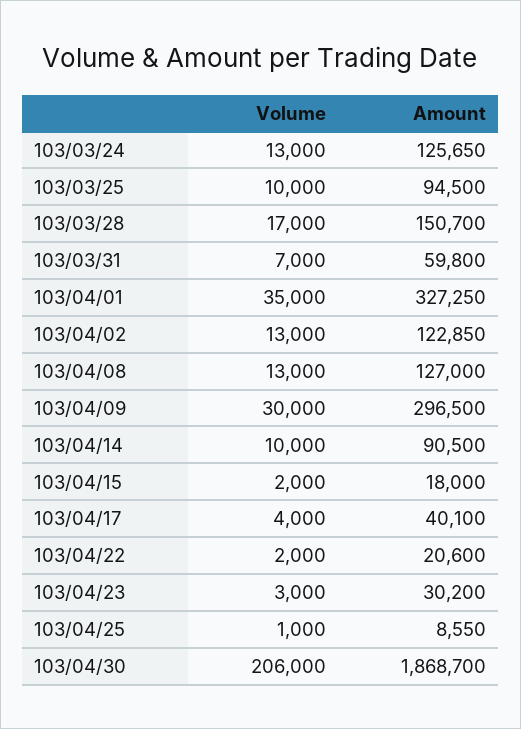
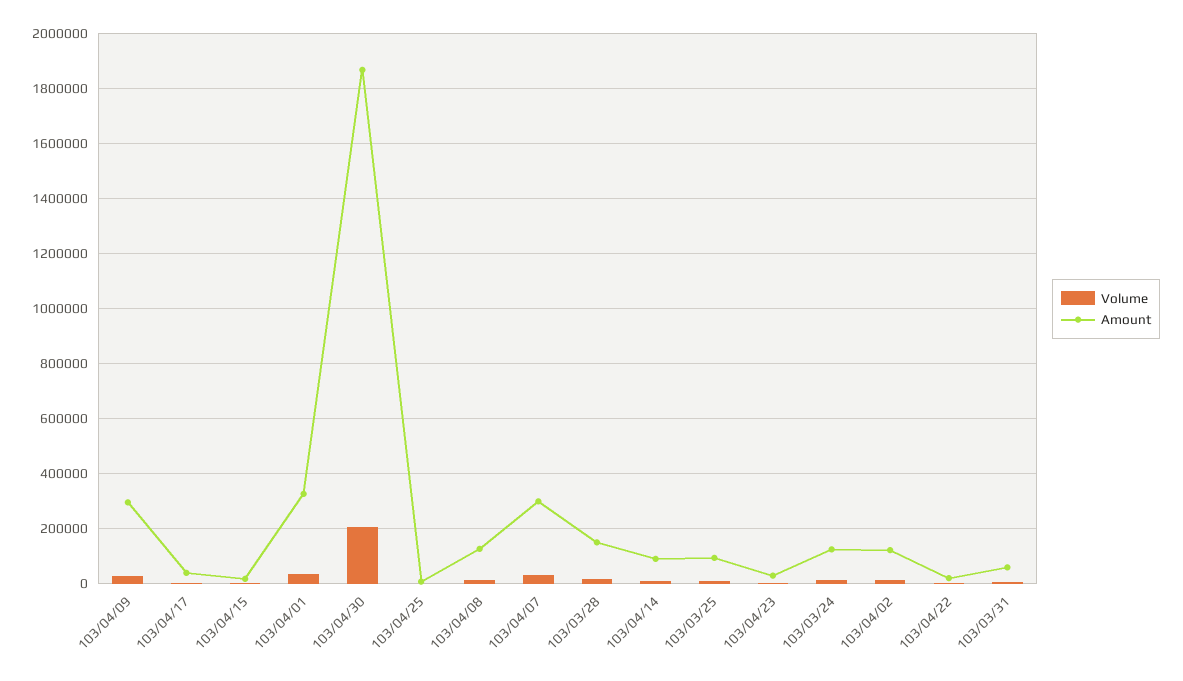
  {
    "Volume": {
      "103/03/24": 13000,
      "103/03/25": 10000,
      "103/03/28": 17000,
      "103/03/31": 7000,
      "103/04/01": 35000,
      "103/04/02": 13000,
      "103/04/08": 13000,
      "103/04/09": 30000,
      "103/04/14": 10000,
      "103/04/15": 2000,
      "103/04/17": 4000,
      "103/04/22": 2000,
      "103/04/23": 3000,
      "103/04/25": 1000,
-     "103/04/30": 206000
+     "103/04/30": 206000,
+     "103/04/07": 25000
    },
    "Amount": {
      "103/03/24": 125650,
      "103/03/25": 94500,
      "103/03/28": 150700,
      "103/03/31": 59800,
      "103/04/01": 327250,
      "103/04/02": 122850,
      "103/04/08": 127000,
      "103/04/09": 296500,
      "103/04/14": 90500,
      "103/04/15": 18000,
      "103/04/17": 40100,
      "103/04/22": 20600,
      "103/04/23": 30200,
      "103/04/25": 8550,
-     "103/04/30": 1868700
+     "103/04/30": 1868700,
+     "103/04/07": 300000
    }
  }

